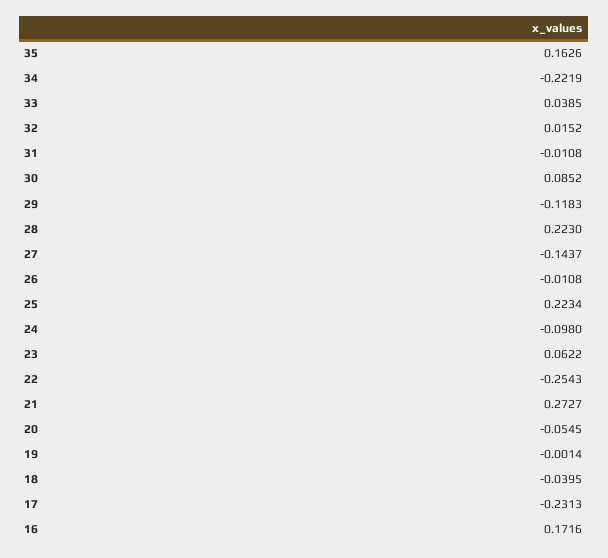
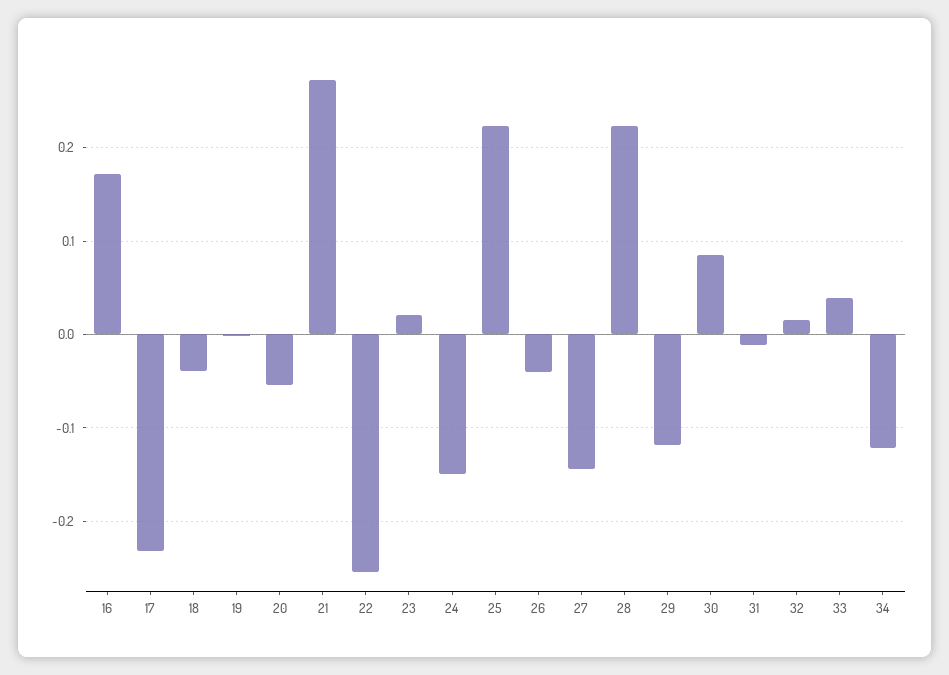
  {
-   "35": 0.1626,
-   "34": -0.2219,
+   "34": -0.12,
    "33": 0.0385,
    "32": 0.0152,
    "31": -0.0108,
    "30": 0.0852,
    "29": -0.1183,
    "28": 0.223,
    "27": -0.1437,
-   "26": -0.0108,
+   "26": -0.04,
    "25": 0.2234,
-   "24": -0.098,
+   "24": -0.15,
-   "23": 0.0622,
+   "23": 0.02,
    "22": -0.2543,
    "21": 0.2727,
    "20": -0.0545,
    "19": -0.0014,
    "18": -0.0395,
    "17": -0.2313,
    "16": 0.1716
  }

